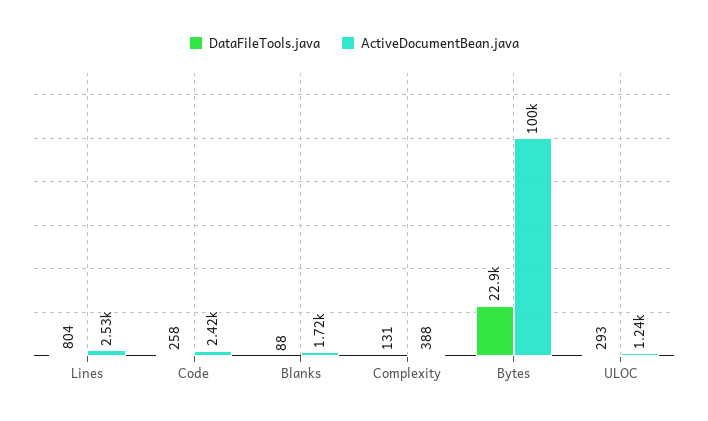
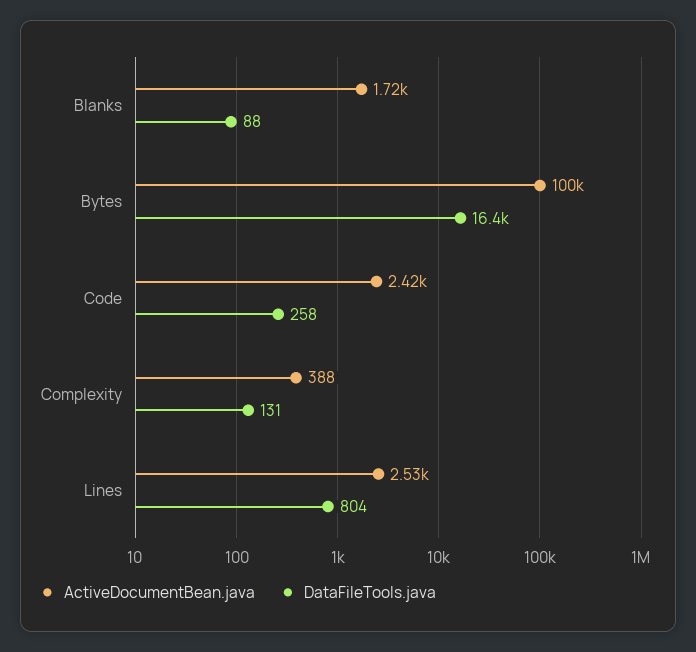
  {
    "DataFileTools.java": {
      "Lines": 804,
      "Code": 258,
      "Blanks": 88,
      "Complexity": 131,
-     "Bytes": 22900,
+     "Bytes": 16400
-     "ULOC": 293
    },
    "ActiveDocumentBean.java": {
      "Lines": 2530,
      "Code": 2420,
      "Blanks": 1720,
      "Complexity": 388,
-     "Bytes": 100000,
+     "Bytes": 100000
-     "ULOC": 1240
    }
  }

